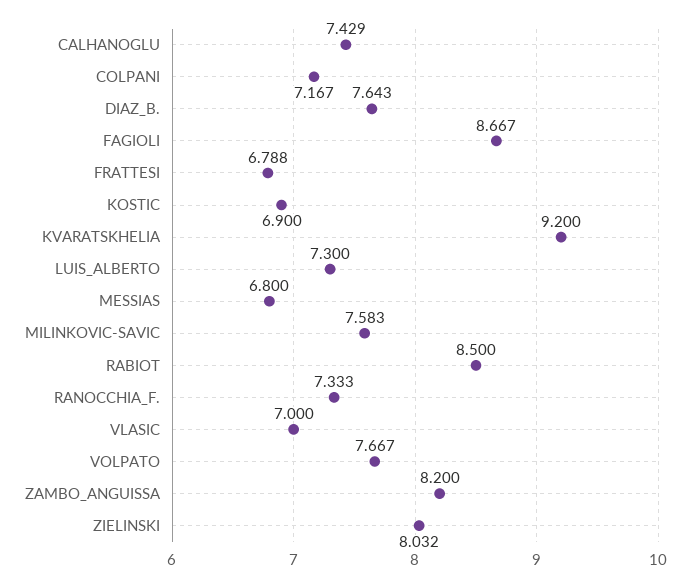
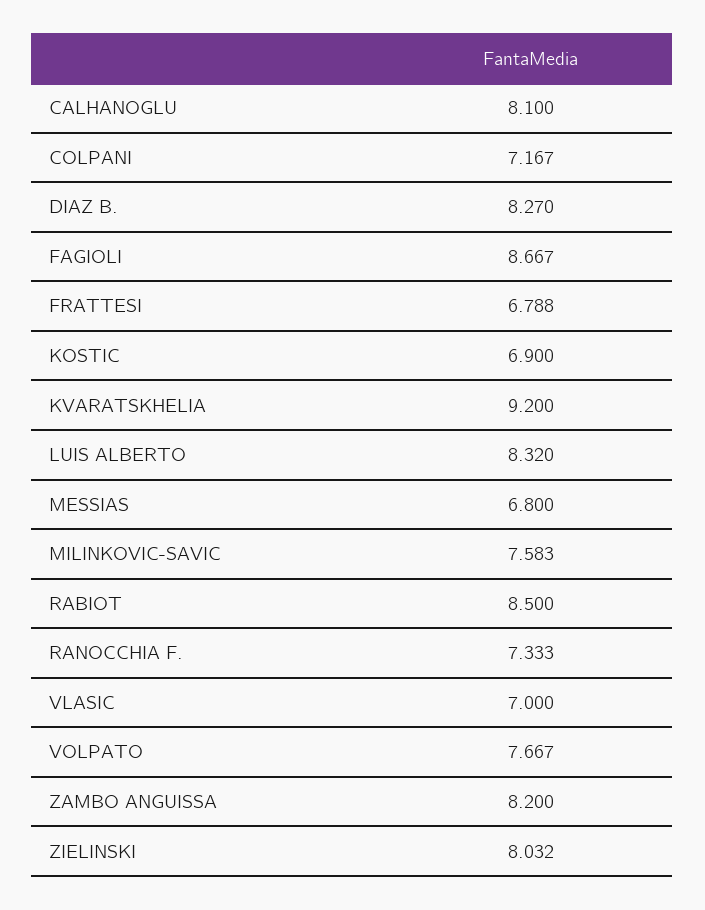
  {
-   "CALHANOGLU": 7.429,
+   "CALHANOGLU": 8.1,
    "COLPANI": 7.167,
-   "DIAZ_B.": 7.643,
+   "DIAZ_B.": 8.27,
    "FAGIOLI": 8.667,
    "FRATTESI": 6.788,
    "KOSTIC": 6.9,
    "KVARATSKHELIA": 9.2,
-   "LUIS_ALBERTO": 7.3,
+   "LUIS_ALBERTO": 8.32,
    "MESSIAS": 6.8,
    "MILINKOVIC-SAVIC": 7.583,
    "RABIOT": 8.5,
    "RANOCCHIA_F.": 7.333,
    "VLASIC": 7,
    "VOLPATO": 7.667,
    "ZAMBO_ANGUISSA": 8.2,
    "ZIELINSKI": 8.032
  }

